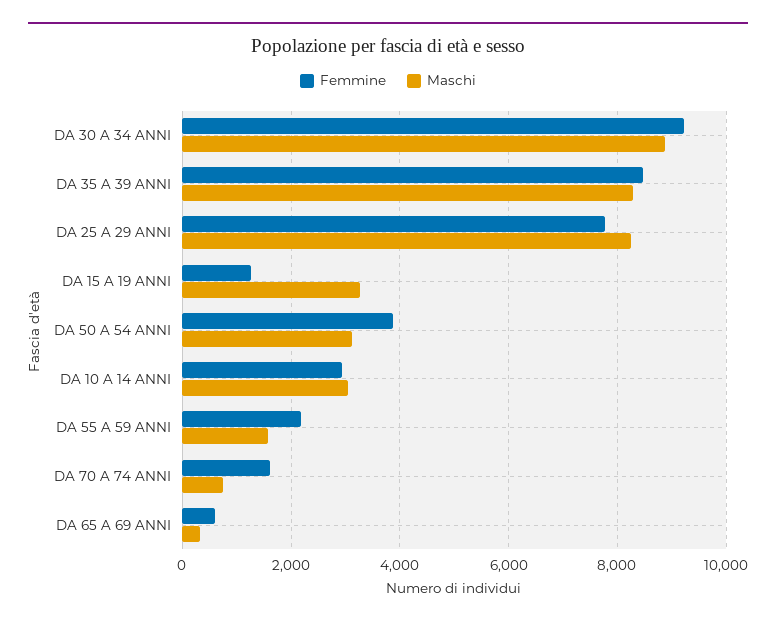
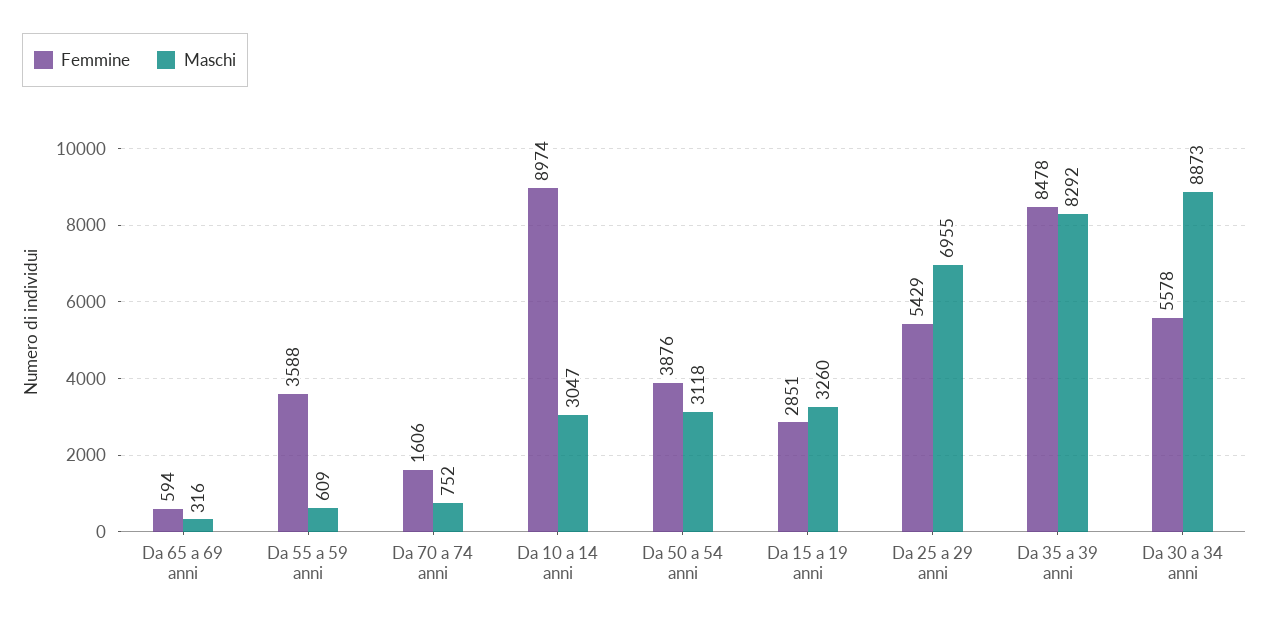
  {
    "Femmine": {
-     "DA 30 A 34 ANNI": 9200,
+     "DA 30 A 34 ANNI": 5578,
      "DA 35 A 39 ANNI": 8478,
-     "DA 25 A 29 ANNI": 7800,
+     "DA 25 A 29 ANNI": 5429,
-     "DA 15 A 19 ANNI": 1200,
+     "DA 15 A 19 ANNI": 2851,
      "DA 50 A 54 ANNI": 3876,
-     "DA 10 A 14 ANNI": 3000,
+     "DA 10 A 14 ANNI": 8974,
-     "DA 55 A 59 ANNI": 2200,
+     "DA 55 A 59 ANNI": 3588,
      "DA 70 A 74 ANNI": 1606,
      "DA 65 A 69 ANNI": 594
    },
    "Maschi": {
      "DA 30 A 34 ANNI": 8873,
      "DA 35 A 39 ANNI": 8292,
-     "DA 25 A 29 ANNI": 8200,
+     "DA 25 A 29 ANNI": 6955,
      "DA 15 A 19 ANNI": 3260,
      "DA 50 A 54 ANNI": 3118,
      "DA 10 A 14 ANNI": 3047,
-     "DA 55 A 59 ANNI": 1600,
+     "DA 55 A 59 ANNI": 609,
      "DA 70 A 74 ANNI": 752,
      "DA 65 A 69 ANNI": 316
    }
  }

